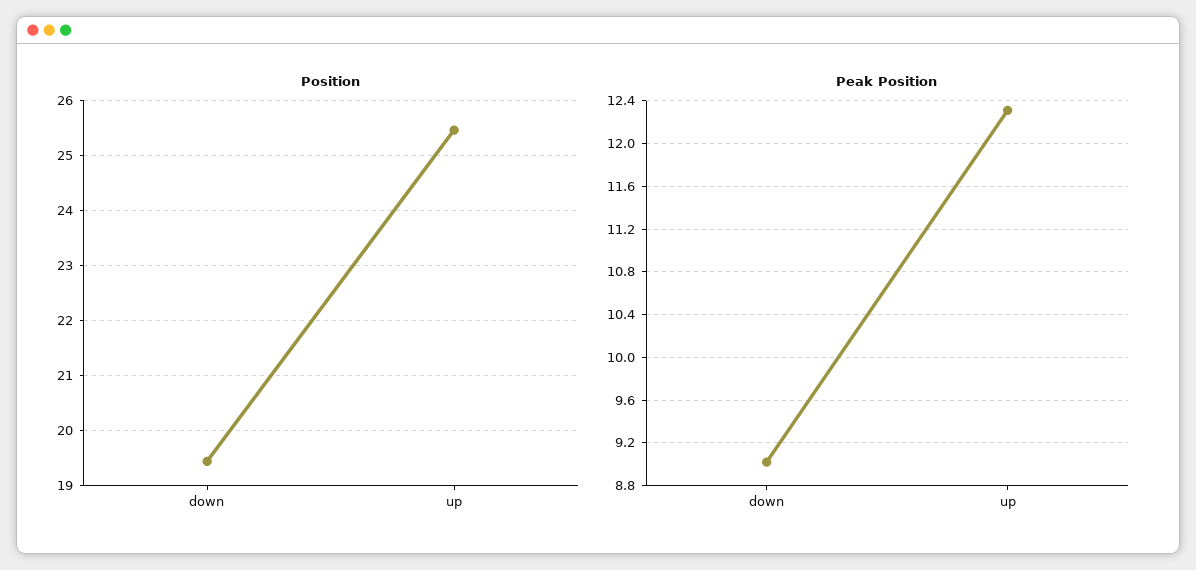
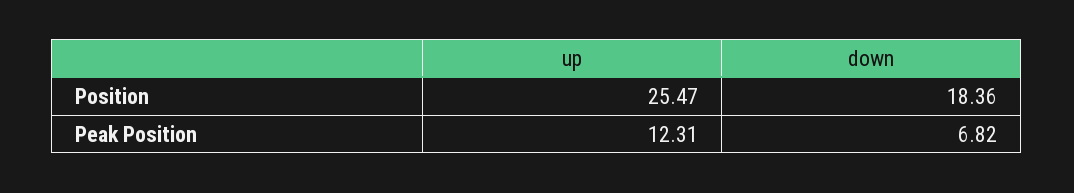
  {
    "Position": {
-     "down": 19.4,
+     "down": 18.36,
      "up": 25.47
    },
    "Peak Position": {
-     "down": 9,
+     "down": 6.82,
      "up": 12.31
    }
  }

